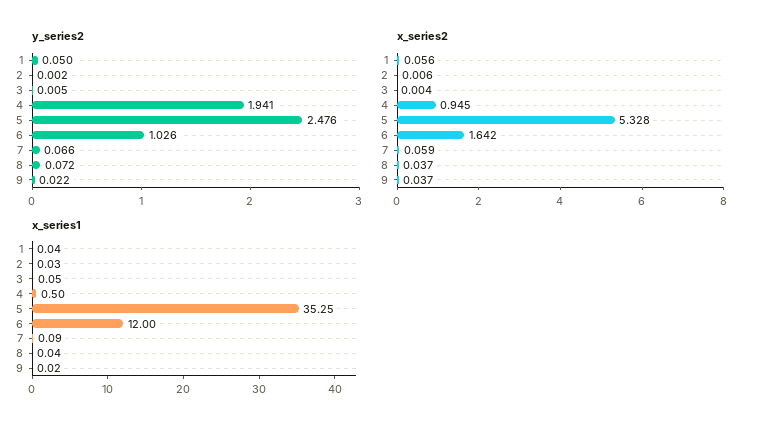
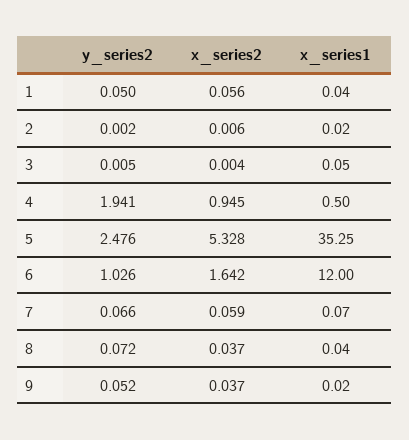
  {
    "y_series2": {
      "1": 0.05,
      "2": 0.002,
      "3": 0.005,
      "4": 1.941,
      "5": 2.476,
      "6": 1.026,
      "7": 0.066,
      "8": 0.072,
-     "9": 0.022
+     "9": 0.052
    },
    "x_series2": {
      "1": 0.056,
      "2": 0.006,
      "3": 0.004,
      "4": 0.945,
      "5": 5.328,
      "6": 1.642,
      "7": 0.059,
      "8": 0.037,
      "9": 0.037
    },
    "x_series1": {
      "1": 0.04,
-     "2": 0.03,
+     "2": 0.02,
      "3": 0.05,
      "4": 0.5,
      "5": 35.25,
      "6": 12,
-     "7": 0.09,
+     "7": 0.07,
      "8": 0.04,
      "9": 0.02
    }
  }

